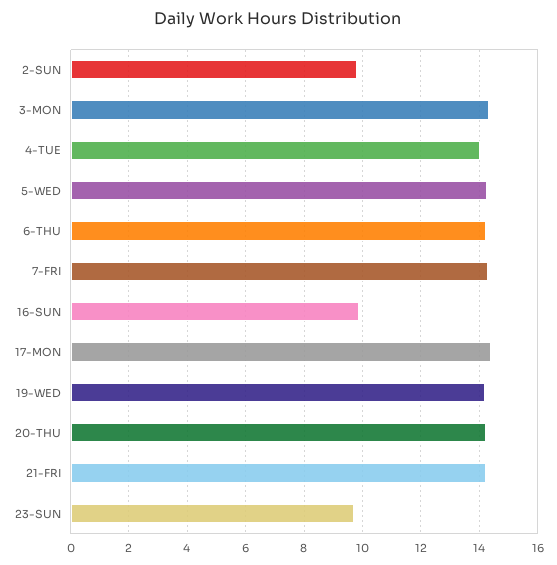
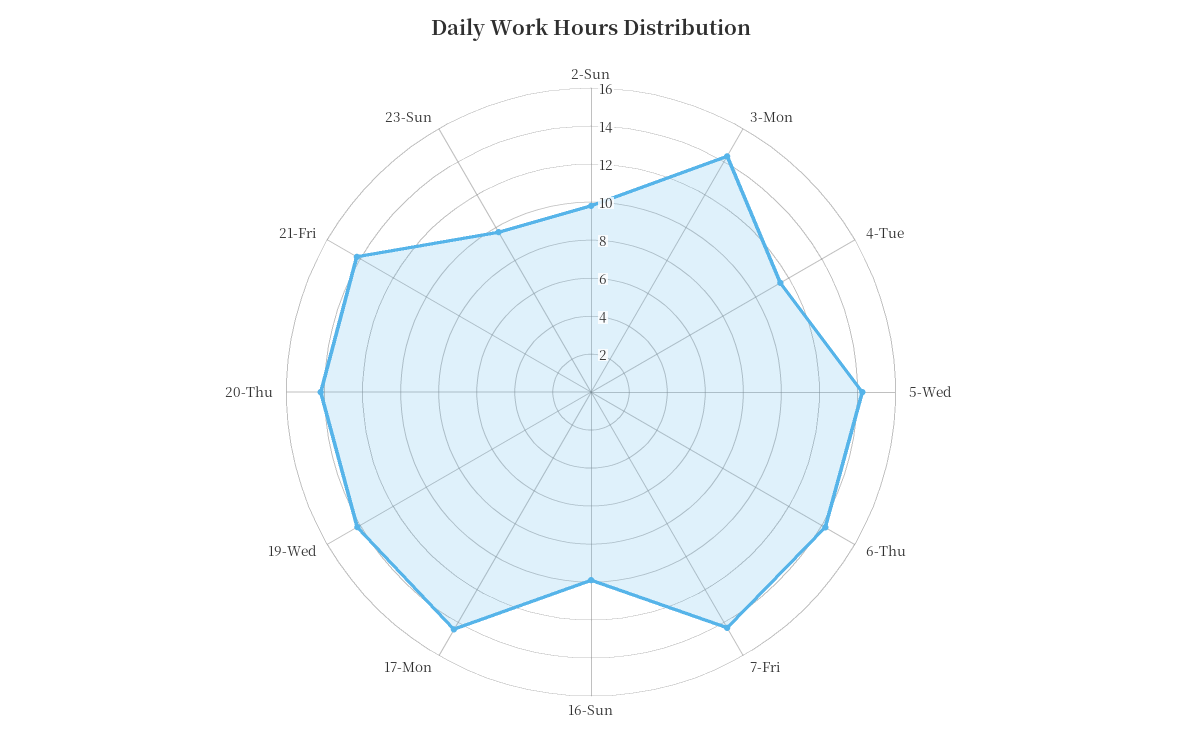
  {
    "2-SUN": 9.75,
    "3-MON": 14.25,
-   "4-TUE": 14,
+   "4-TUE": 11.5,
    "5-WED": 14.25,
    "6-THU": 14.25,
    "7-FRI": 14.25,
    "16-SUN": 10,
    "17-MON": 14.5,
    "19-WED": 14.25,
    "20-THU": 14.25,
    "21-FRI": 14.25,
    "23-SUN": 9.75
  }

